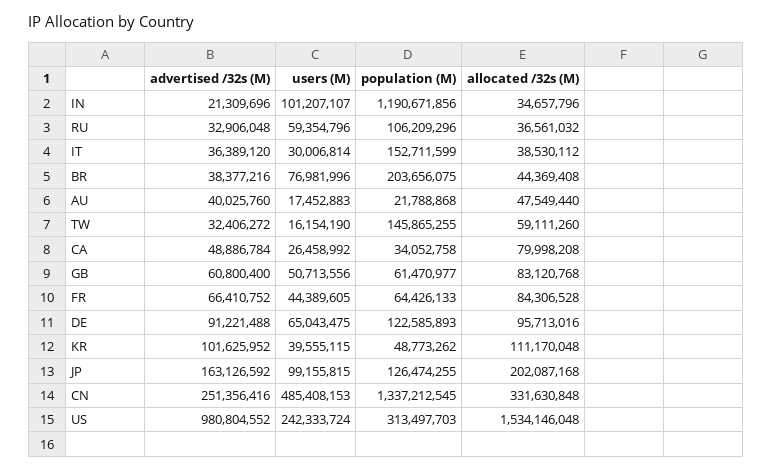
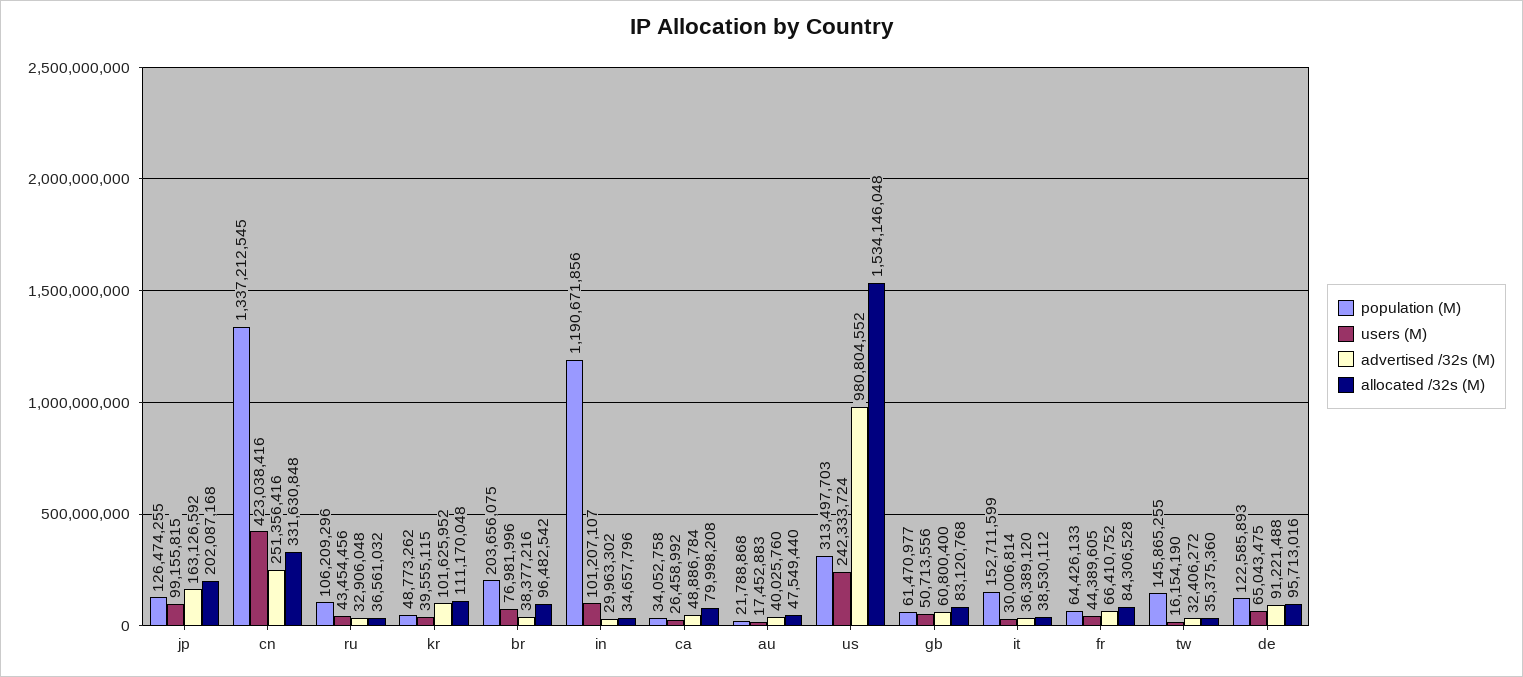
  {
    "advertised /32s (M)": {
-     "IN": 21309696,
+     "IN": 29963302,
      "RU": 32906048,
      "IT": 36389120,
      "BR": 38377216,
      "AU": 40025760,
      "TW": 32406272,
      "CA": 48886784,
      "GB": 60800400,
      "FR": 66410752,
      "DE": 91221488,
      "KR": 101625952,
      "JP": 163126592,
      "CN": 251356416,
      "US": 980804552
    },
    "users (M)": {
      "IN": 101207107,
-     "RU": 59354796,
+     "RU": 43454456,
      "IT": 30006814,
      "BR": 76981996,
      "AU": 17452883,
      "TW": 16154190,
      "CA": 26458992,
      "GB": 50713556,
      "FR": 44389605,
      "DE": 65043475,
      "KR": 39555115,
      "JP": 99155815,
-     "CN": 485408153,
+     "CN": 423038416,
      "US": 242333724
    },
    "population (M)": {
      "IN": 1190671856,
      "RU": 106209296,
      "IT": 152711599,
      "BR": 203656075,
      "AU": 21788868,
      "TW": 145865255,
      "CA": 34052758,
      "GB": 61470977,
      "FR": 64426133,
      "DE": 122585893,
      "KR": 48773262,
      "JP": 126474255,
      "CN": 1337212545,
      "US": 313497703
    },
    "allocated /32s (M)": {
      "IN": 34657796,
      "RU": 36561032,
      "IT": 38530112,
-     "BR": 44369408,
+     "BR": 96482542,
      "AU": 47549440,
-     "TW": 59111260,
+     "TW": 35375360,
      "CA": 79998208,
      "GB": 83120768,
      "FR": 84306528,
      "DE": 95713016,
      "KR": 111170048,
      "JP": 202087168,
      "CN": 331630848,
      "US": 1534146048
    }
  }

